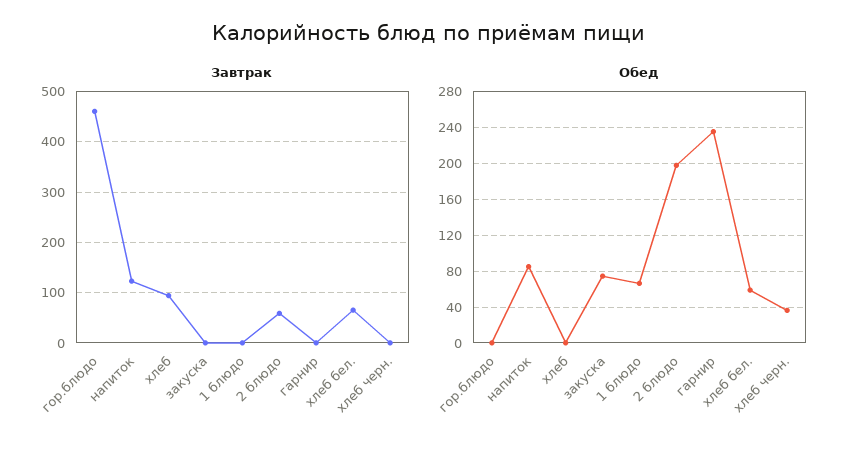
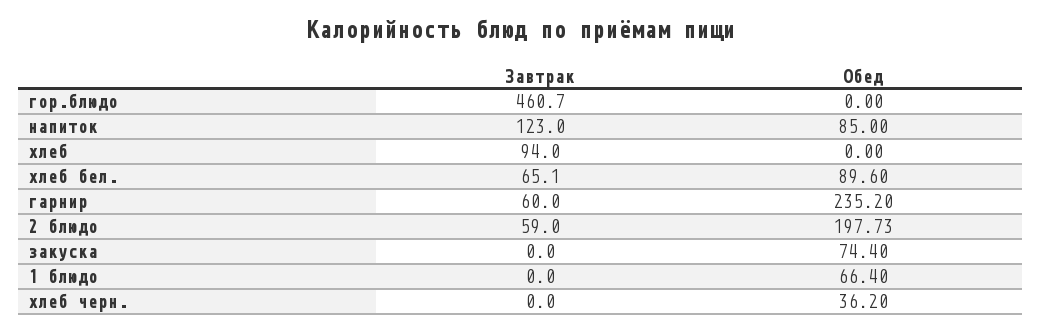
  {
    "Завтрак": {
      "гор.блюдо": 460.7,
      "напиток": 123,
      "хлеб": 94,
      "закуска": 0,
      "1 блюдо": 0,
      "2 блюдо": 59,
-     "гарнир": 0,
+     "гарнир": 60,
      "хлеб бел.": 65.1,
      "хлеб черн.": 0
    },
    "Обед": {
      "гор.блюдо": 0,
      "напиток": 85,
      "хлеб": 0,
      "закуска": 74.4,
      "1 блюдо": 66.4,
      "2 блюдо": 197.73,
      "гарнир": 235.2,
-     "хлеб бел.": 60,
+     "хлеб бел.": 89.6,
      "хлеб черн.": 36.2
    }
  }

